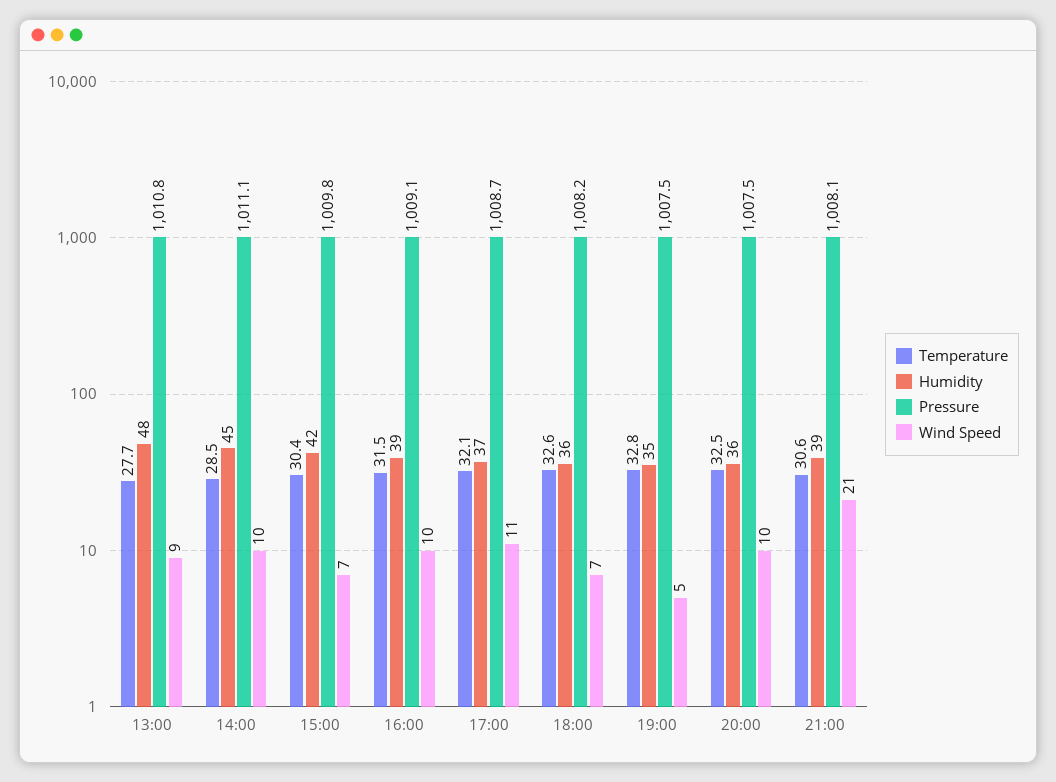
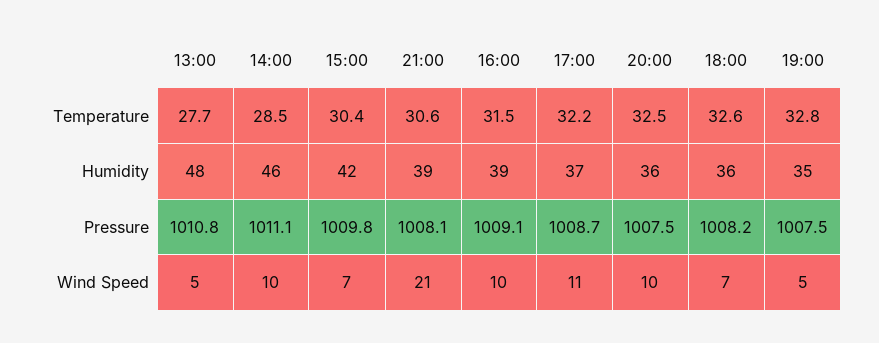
  {
    "Temperature": {
      "13:00": 27.7,
      "14:00": 28.5,
      "15:00": 30.4,
      "16:00": 31.5,
-     "17:00": 32.1,
+     "17:00": 32.2,
      "18:00": 32.6,
      "19:00": 32.8,
      "20:00": 32.5,
      "21:00": 30.6
    },
    "Humidity": {
      "13:00": 48,
-     "14:00": 45,
+     "14:00": 46,
      "15:00": 42,
      "16:00": 39,
      "17:00": 37,
      "18:00": 36,
      "19:00": 35,
      "20:00": 36,
      "21:00": 39
    },
    "Pressure": {
      "13:00": 1010.8,
      "14:00": 1011.1,
      "15:00": 1009.8,
      "16:00": 1009.1,
      "17:00": 1008.7,
      "18:00": 1008.2,
      "19:00": 1007.5,
      "20:00": 1007.5,
      "21:00": 1008.1
    },
    "Wind Speed": {
-     "13:00": 9,
+     "13:00": 5,
      "14:00": 10,
      "15:00": 7,
      "16:00": 10,
      "17:00": 11,
      "18:00": 7,
      "19:00": 5,
      "20:00": 10,
      "21:00": 21
    }
  }

